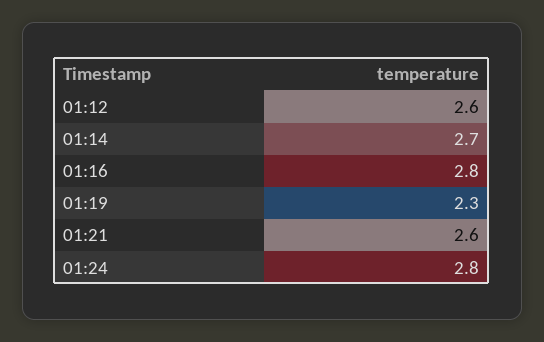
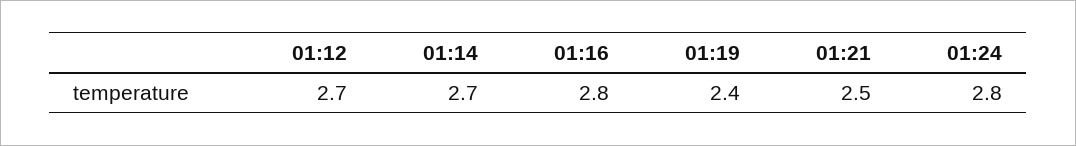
  {
-   "01:12": 2.6,
+   "01:12": 2.7,
    "01:14": 2.7,
    "01:16": 2.8,
-   "01:19": 2.3,
+   "01:19": 2.4,
-   "01:21": 2.6,
+   "01:21": 2.5,
    "01:24": 2.8
  }

